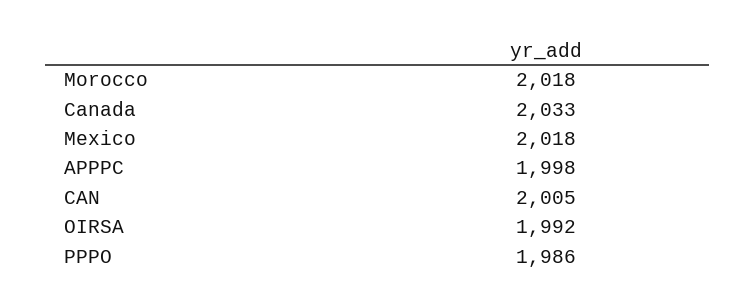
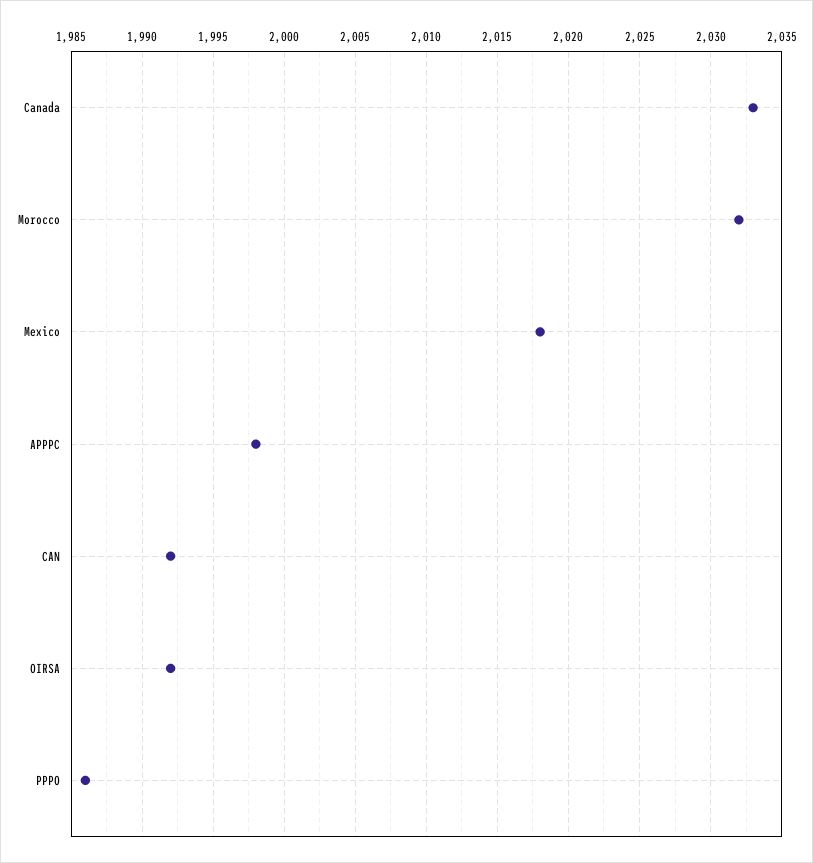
  {
-   "Morocco": 2018,
+   "Morocco": 2032,
    "Canada": 2033,
    "Mexico": 2018,
    "APPPC": 1998,
-   "CAN": 2005,
+   "CAN": 1992,
    "OIRSA": 1992,
    "PPPO": 1986
  }

